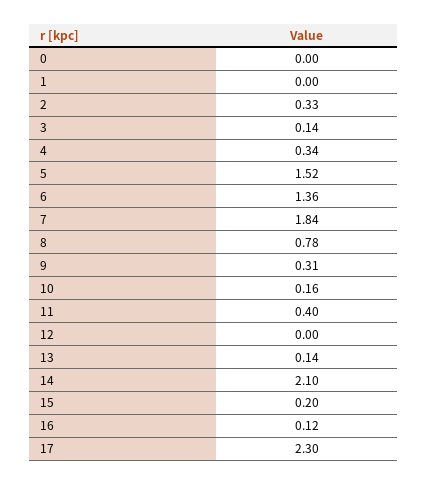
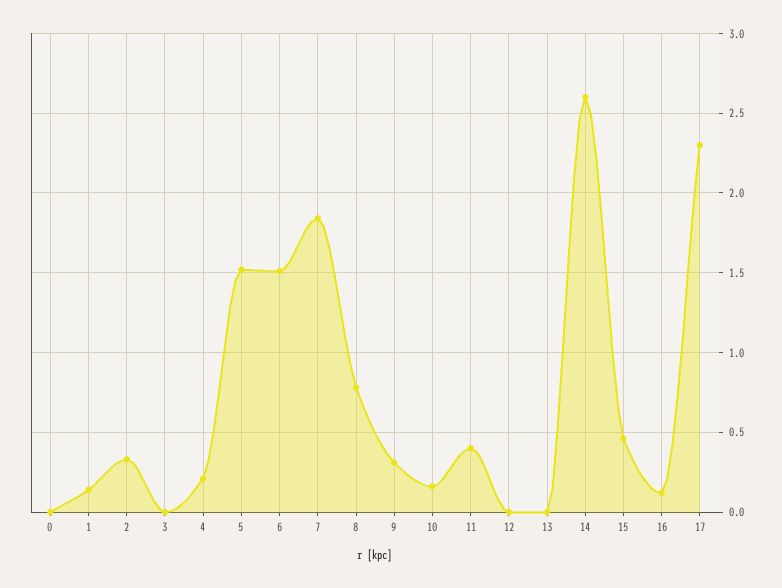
  {
    "0": 0,
-   "1": 0,
+   "1": 0.15,
    "2": 0.33,
-   "3": 0.14,
+   "3": 0,
-   "4": 0.34,
+   "4": 0.2,
    "5": 1.52,
-   "6": 1.36,
+   "6": 1.5,
    "7": 1.84,
    "8": 0.78,
    "9": 0.31,
    "10": 0.16,
    "11": 0.4,
    "12": 0,
-   "13": 0.14,
+   "13": 0,
-   "14": 2.1,
+   "14": 2.6,
-   "15": 0.2,
+   "15": 0.45,
    "16": 0.12,
    "17": 2.3
  }

